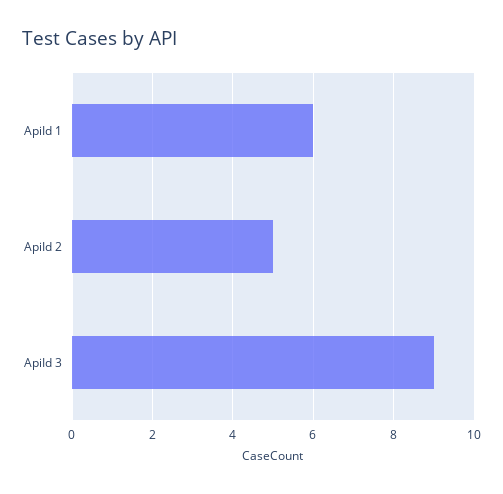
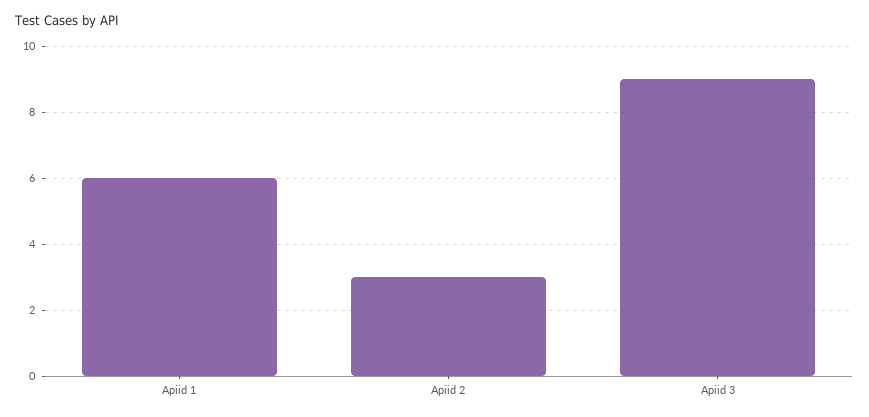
  {
    "ApiId 1": 6,
-   "ApiId 2": 5,
+   "ApiId 2": 3,
    "ApiId 3": 9
  }

